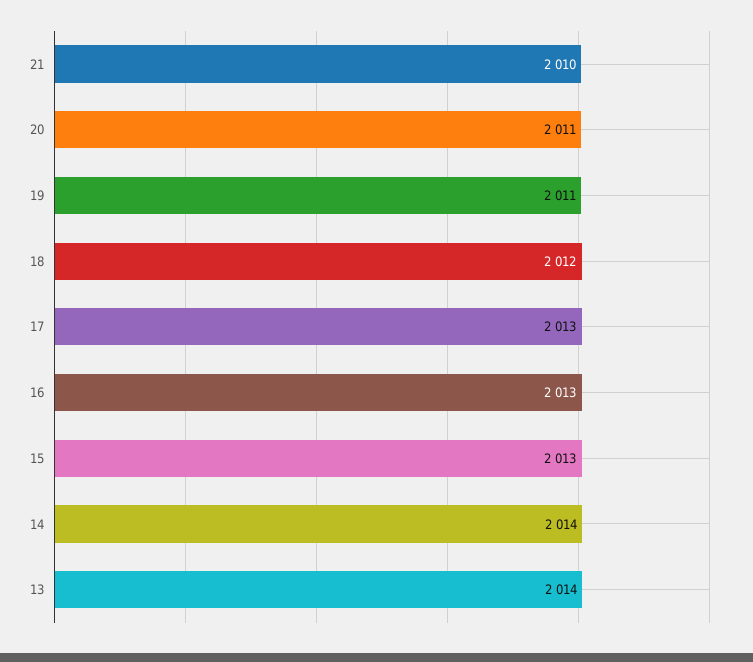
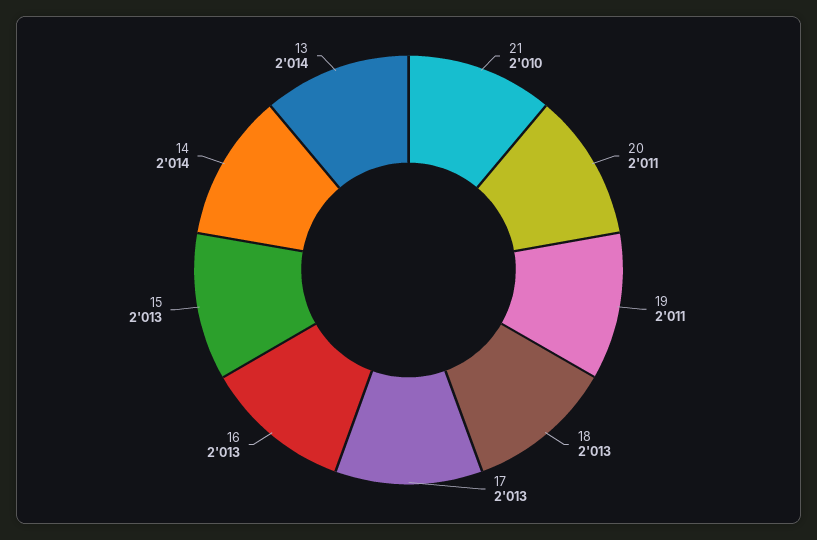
  {
    "21": 2010,
    "20": 2011,
    "19": 2011,
-   "18": 2012,
+   "18": 2013,
    "17": 2013,
    "16": 2013,
    "15": 2013,
    "14": 2014,
    "13": 2014
  }

